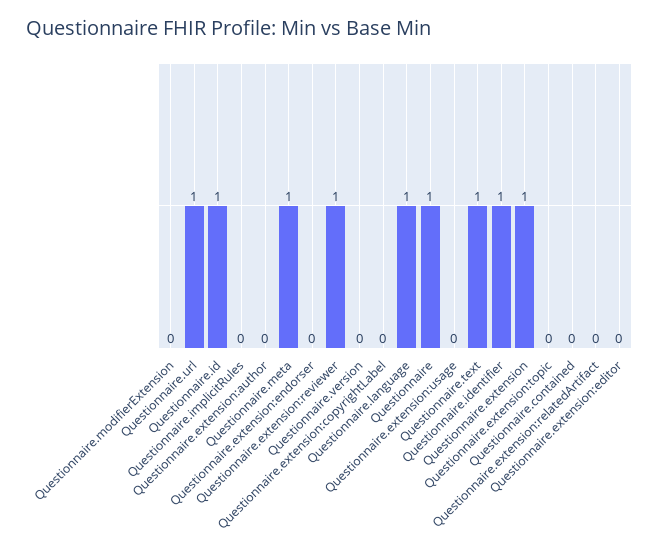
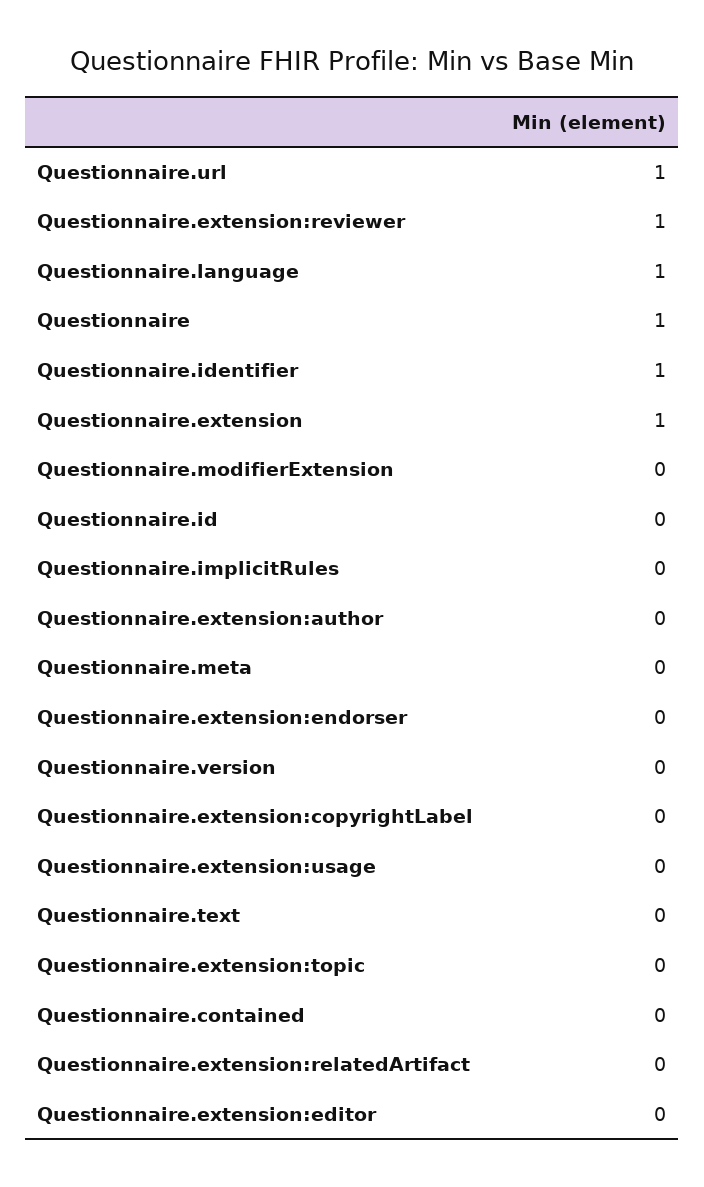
  {
    "Questionnaire.modifierExtension": 0,
    "Questionnaire.url": 1,
-   "Questionnaire.id": 1,
+   "Questionnaire.id": 0,
    "Questionnaire.implicitRules": 0,
    "Questionnaire.extension:author": 0,
-   "Questionnaire.meta": 1,
+   "Questionnaire.meta": 0,
    "Questionnaire.extension:endorser": 0,
    "Questionnaire.extension:reviewer": 1,
    "Questionnaire.version": 0,
    "Questionnaire.extension:copyrightLabel": 0,
    "Questionnaire.language": 1,
    "Questionnaire": 1,
    "Questionnaire.extension:usage": 0,
-   "Questionnaire.text": 1,
+   "Questionnaire.text": 0,
    "Questionnaire.identifier": 1,
    "Questionnaire.extension": 1,
    "Questionnaire.extension:topic": 0,
    "Questionnaire.contained": 0,
    "Questionnaire.extension:relatedArtifact": 0,
    "Questionnaire.extension:editor": 0
  }

